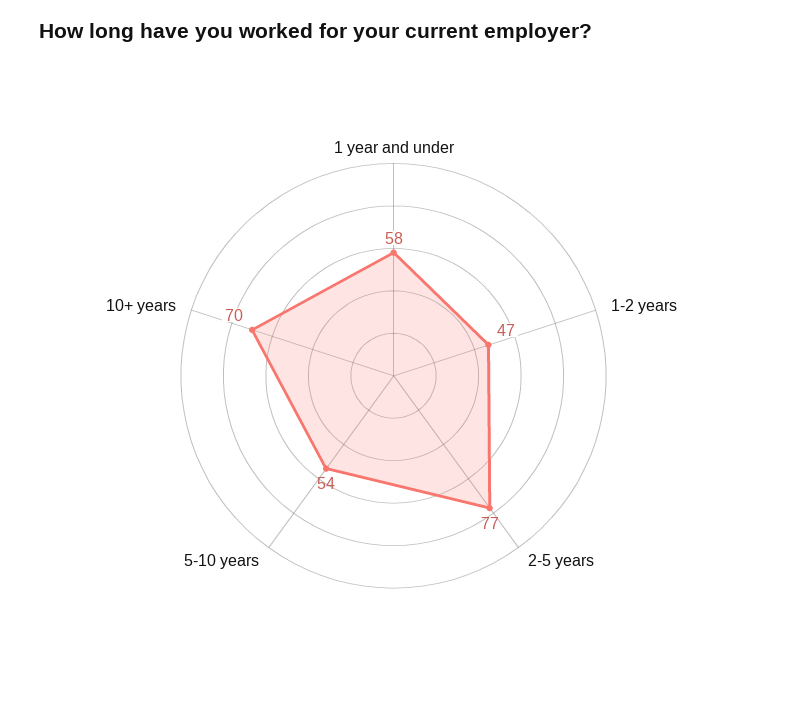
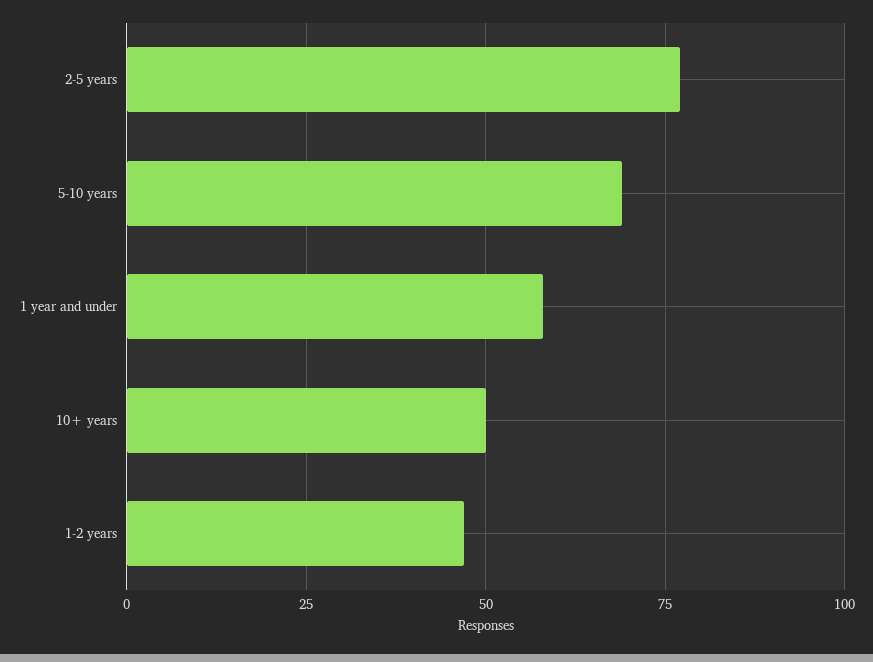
  {
    "1 year and under": 58,
    "1-2 years": 47,
    "2-5 years": 77,
-   "5-10 years": 54,
+   "5-10 years": 70,
-   "10+ years": 70
+   "10+ years": 50
  }

